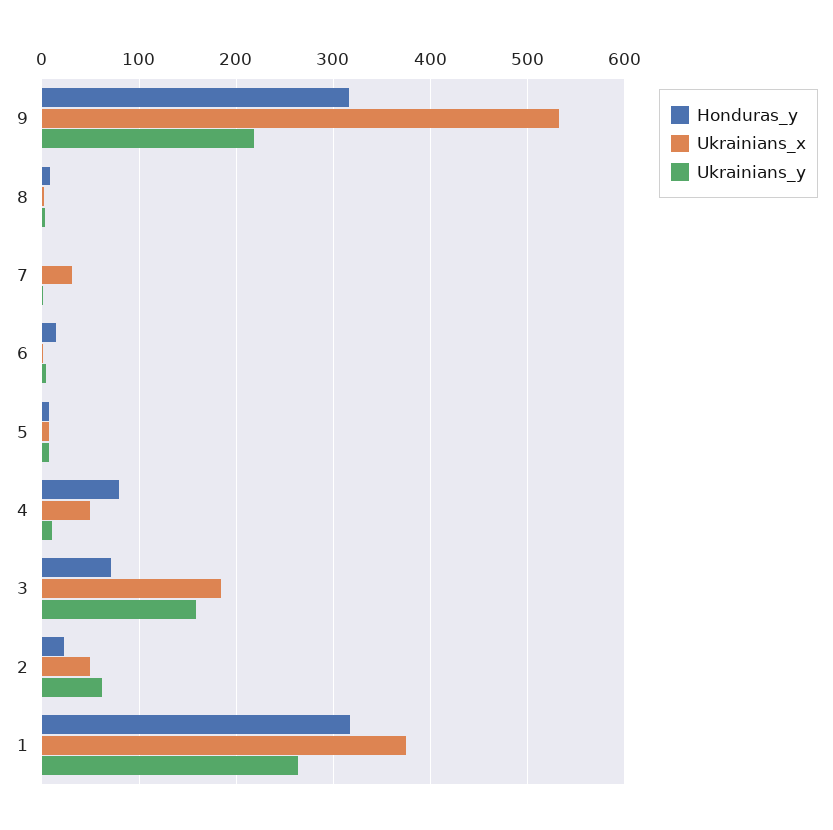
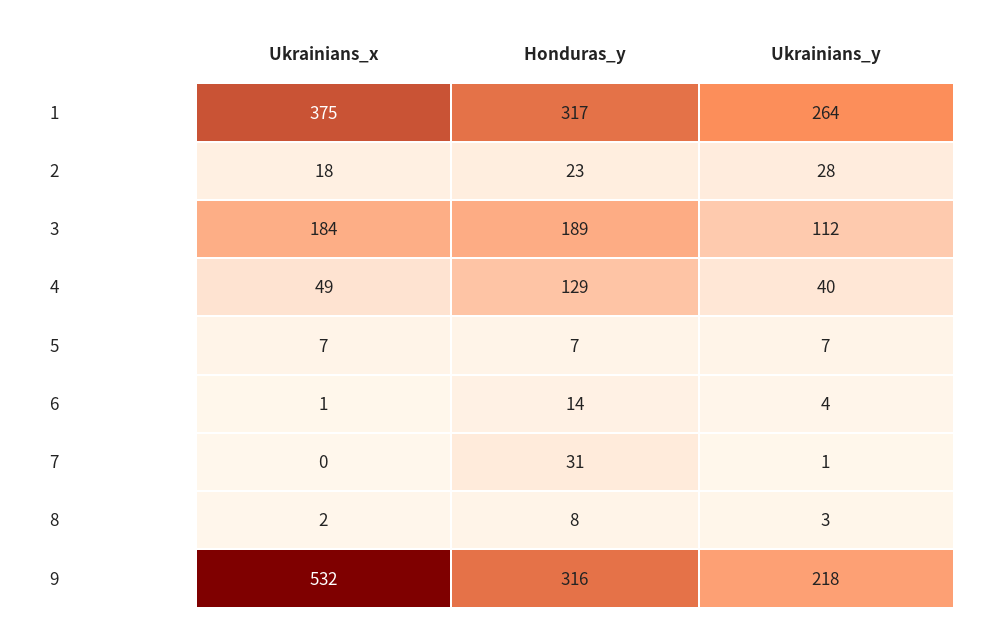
  {
    "Honduras_y": {
      "9": 316,
      "8": 8,
-     "7": 0,
+     "7": 31,
      "6": 14,
      "5": 7,
-     "4": 80,
+     "4": 129,
-     "3": 70,
+     "3": 189,
      "2": 23,
      "1": 317
    },
    "Ukrainians_x": {
      "9": 532,
      "8": 2,
-     "7": 30,
+     "7": 0,
      "6": 1,
      "5": 7,
      "4": 49,
      "3": 184,
-     "2": 50,
+     "2": 18,
      "1": 375
    },
    "Ukrainians_y": {
      "9": 218,
      "8": 3,
      "7": 1,
      "6": 4,
      "5": 7,
-     "4": 10,
+     "4": 40,
-     "3": 160,
+     "3": 112,
-     "2": 60,
+     "2": 28,
      "1": 264
    }
  }

